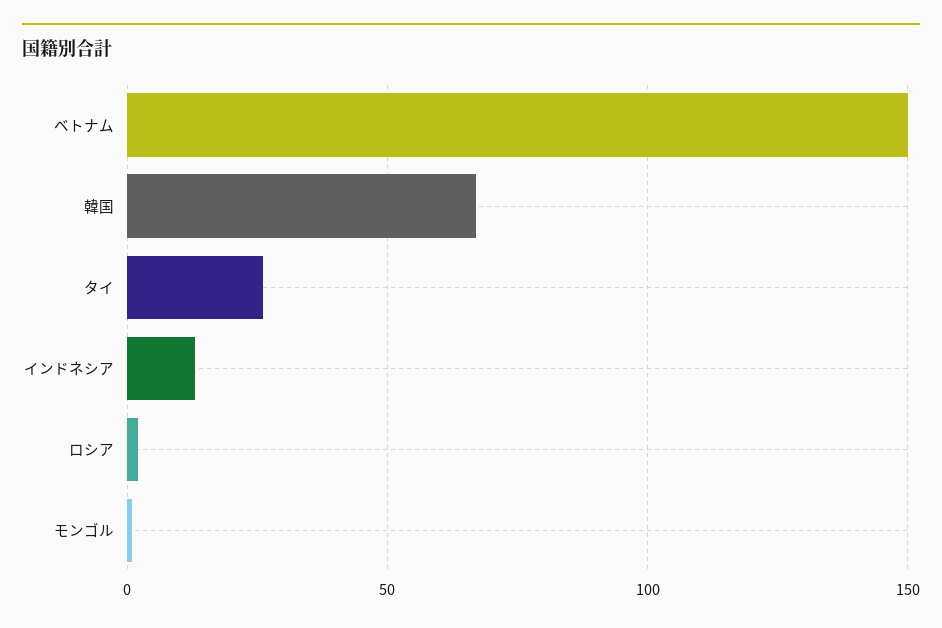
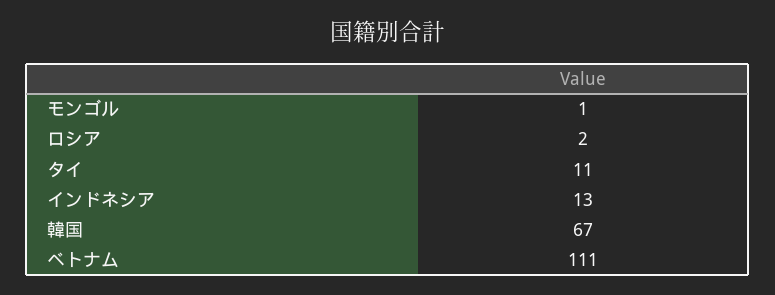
  {
-   "ベトナム": 150,
+   "ベトナム": 111,
    "韓国": 67,
-   "タイ": 25,
+   "タイ": 11,
    "インドネシア": 13,
    "ロシア": 2,
    "モンゴル": 1
  }

